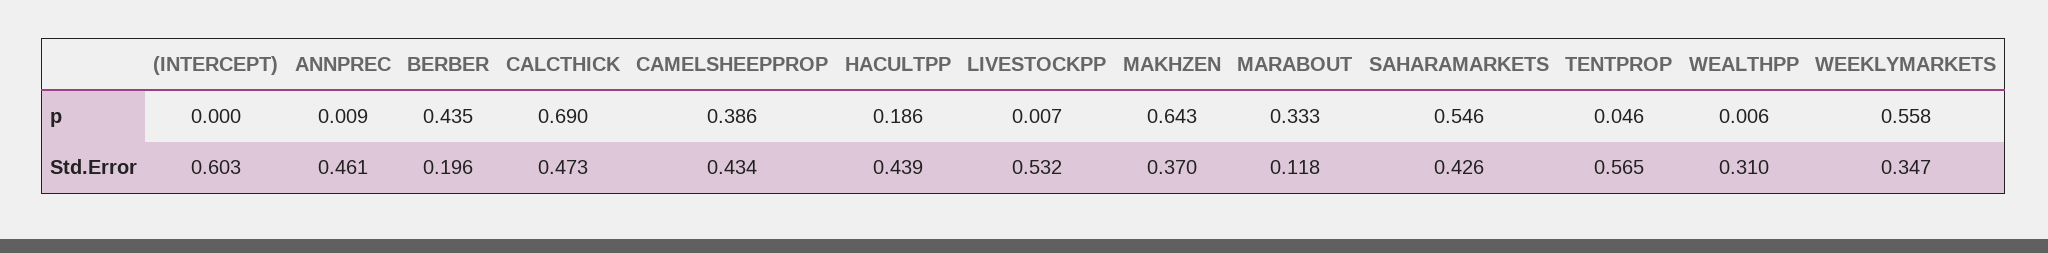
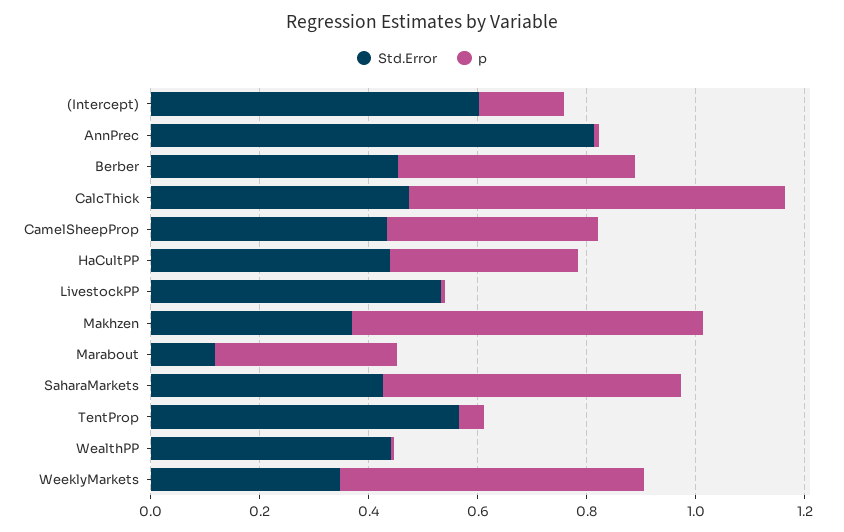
  {
    "p": {
-     "(INTERCEPT)": 0,
+     "(INTERCEPT)": 0.15,
      "ANNPREC": 0.009,
      "BERBER": 0.435,
      "CALCTHICK": 0.69,
      "CAMELSHEEPPROP": 0.386,
-     "HACULTPP": 0.186,
+     "HACULTPP": 0.35,
      "LIVESTOCKPP": 0.007,
      "MAKHZEN": 0.643,
      "MARABOUT": 0.333,
      "SAHARAMARKETS": 0.546,
      "TENTPROP": 0.046,
      "WEALTHPP": 0.006,
      "WEEKLYMARKETS": 0.558
    },
    "Std.Error": {
      "(INTERCEPT)": 0.603,
-     "ANNPREC": 0.461,
+     "ANNPREC": 0.8,
-     "BERBER": 0.196,
+     "BERBER": 0.45,
      "CALCTHICK": 0.473,
      "CAMELSHEEPPROP": 0.434,
      "HACULTPP": 0.439,
      "LIVESTOCKPP": 0.532,
      "MAKHZEN": 0.37,
      "MARABOUT": 0.118,
      "SAHARAMARKETS": 0.426,
      "TENTPROP": 0.565,
-     "WEALTHPP": 0.31,
+     "WEALTHPP": 0.45,
      "WEEKLYMARKETS": 0.347
    }
  }

